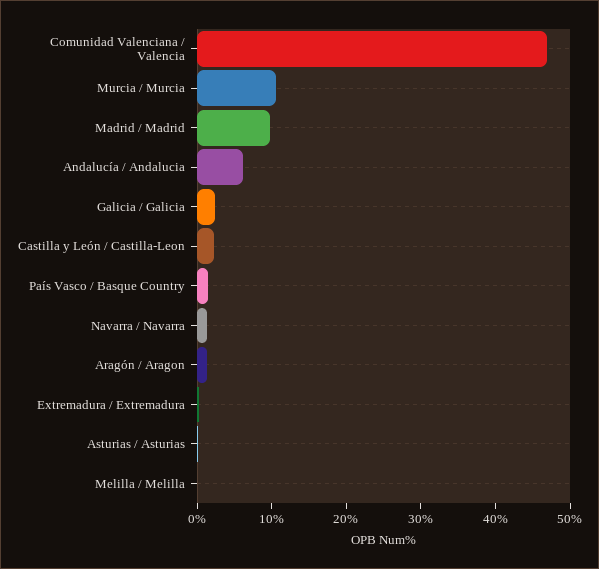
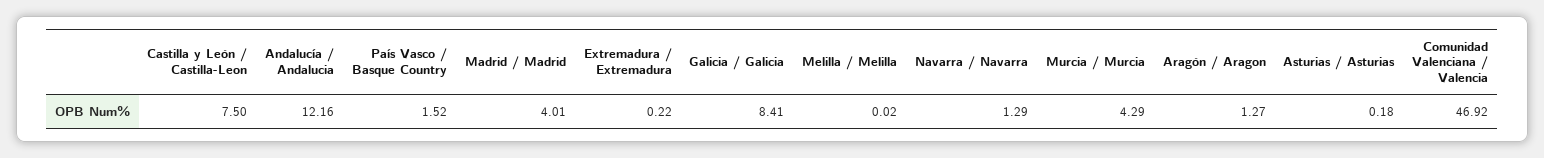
  {
    "Comunidad Valenciana / Valencia": 46.92,
-   "Murcia / Murcia": 10,
+   "Murcia / Murcia": 4.29,
-   "Madrid / Madrid": 10,
+   "Madrid / Madrid": 4.01,
-   "Andalucía / Andalucia": 6,
+   "Andalucía / Andalucia": 12.16,
-   "Galicia / Galicia": 2,
+   "Galicia / Galicia": 8.41,
-   "Castilla y León / Castilla-Leon": 2,
+   "Castilla y León / Castilla-Leon": 7.5,
    "País Vasco / Basque Country": 1.52,
    "Navarra / Navarra": 1.29,
    "Aragón / Aragon": 1.27,
    "Extremadura / Extremadura": 0.22,
    "Asturias / Asturias": 0.18,
    "Melilla / Melilla": 0.02
  }

